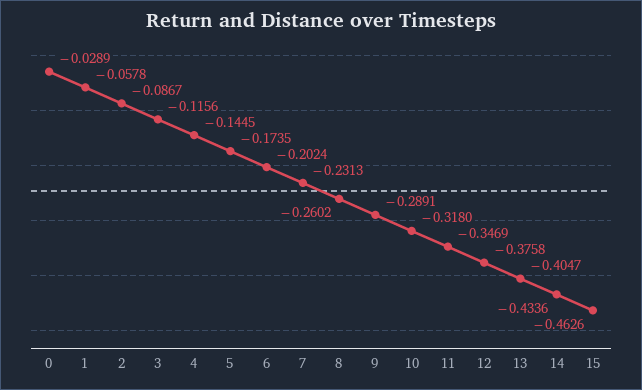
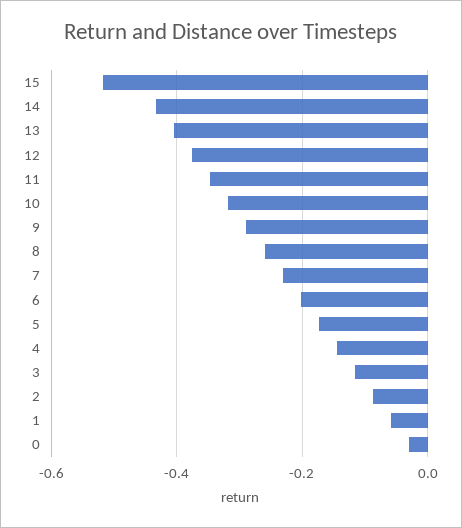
  {
    "0": -0.0289,
    "1": -0.0578,
    "2": -0.0867,
    "3": -0.1156,
    "4": -0.1445,
    "5": -0.1735,
    "6": -0.2024,
    "7": -0.2313,
    "8": -0.2602,
    "9": -0.2891,
    "10": -0.318,
    "11": -0.3469,
    "12": -0.3758,
    "13": -0.4047,
    "14": -0.4336,
-   "15": -0.4626
+   "15": -0.52
  }

